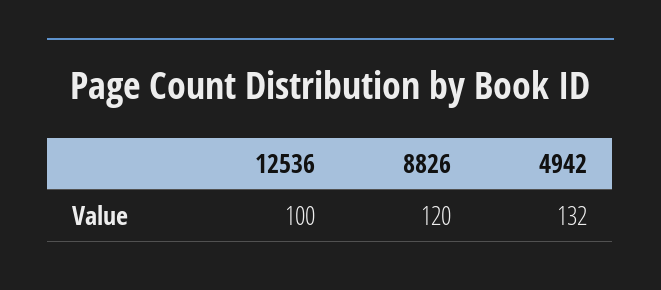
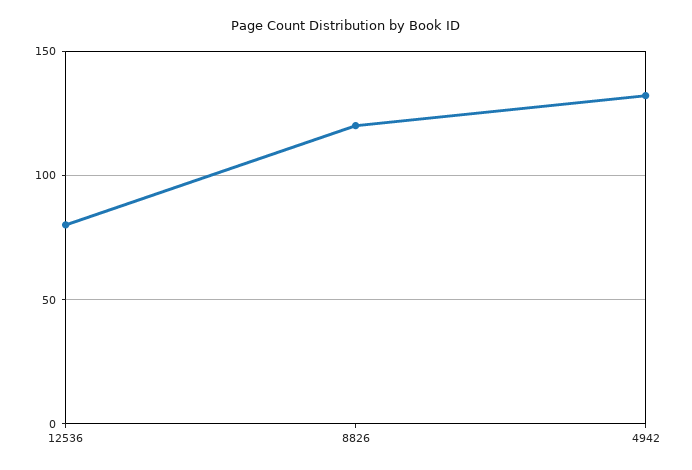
  {
-   "12536": 100,
+   "12536": 80,
    "8826": 120,
    "4942": 132
  }

